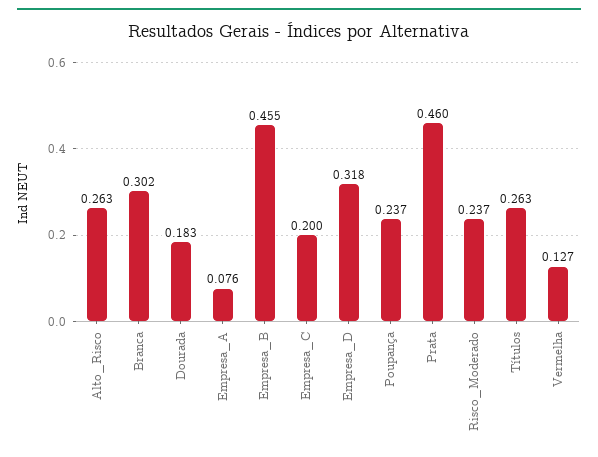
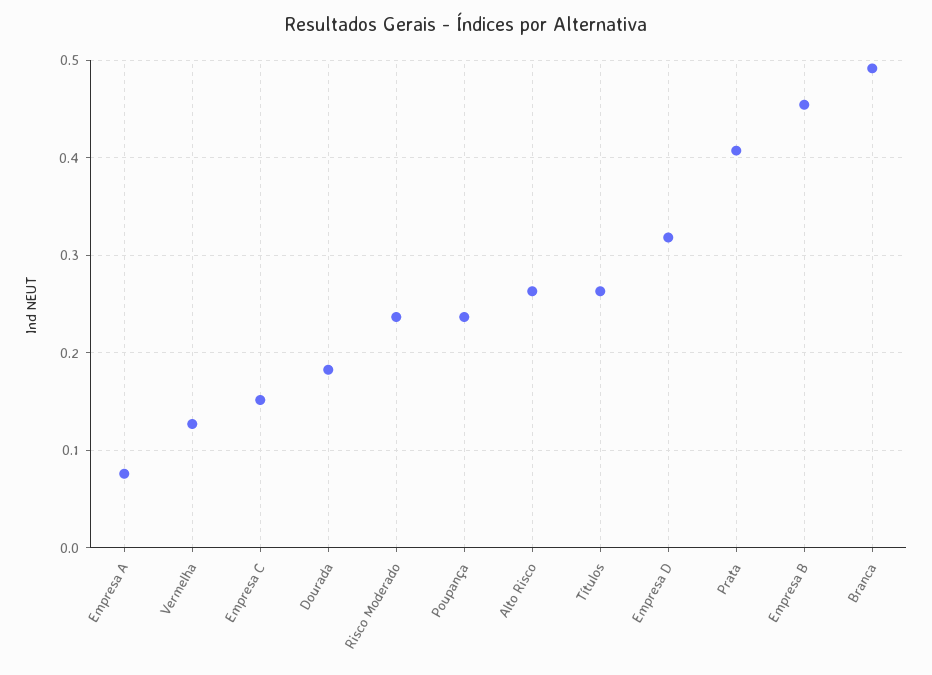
  {
    "Alto_Risco": 0.263,
-   "Branca": 0.302,
+   "Branca": 0.49,
    "Dourada": 0.183,
    "Empresa_A": 0.076,
    "Empresa_B": 0.455,
-   "Empresa_C": 0.2,
+   "Empresa_C": 0.15,
    "Empresa_D": 0.318,
    "Poupança": 0.237,
-   "Prata": 0.46,
+   "Prata": 0.41,
    "Risco_Moderado": 0.237,
    "Títulos": 0.263,
    "Vermelha": 0.127
  }

